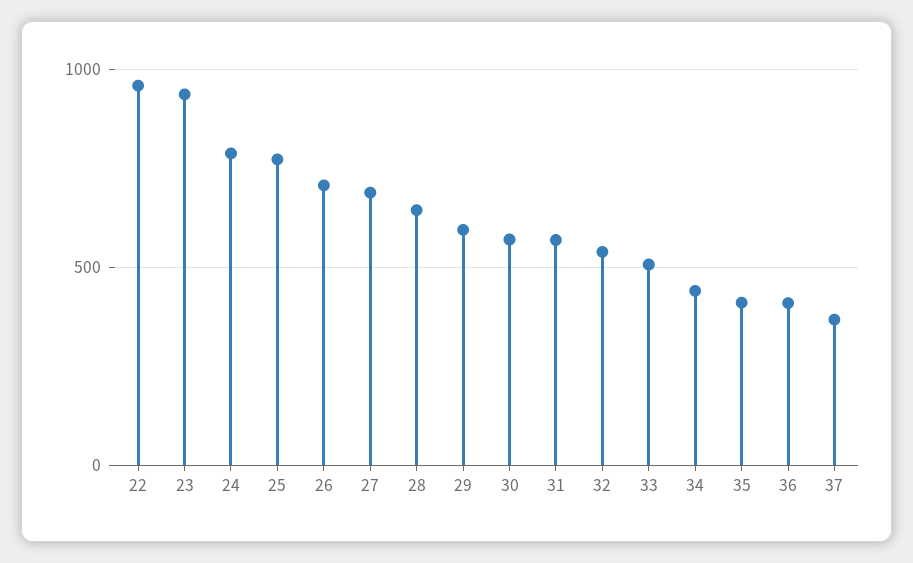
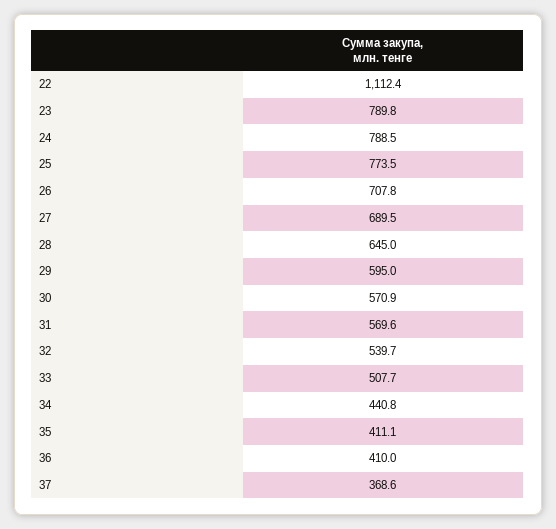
  {
-   "22": 950,
+   "22": 1112.4,
-   "23": 950,
+   "23": 789.8,
    "24": 788.5,
    "25": 773.5,
    "26": 707.8,
    "27": 689.5,
    "28": 645,
    "29": 595,
    "30": 570.9,
    "31": 569.6,
    "32": 539.7,
    "33": 507.7,
    "34": 440.8,
    "35": 411.1,
    "36": 410,
    "37": 368.6
  }

